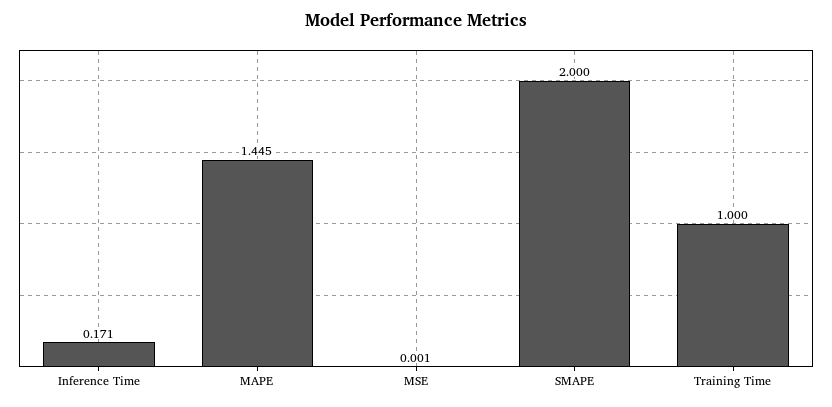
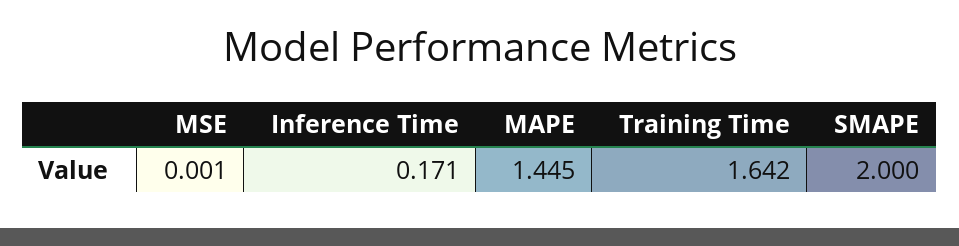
  {
    "Inference Time": 0.171,
    "MAPE": 1.445,
    "MSE": 0.001,
    "SMAPE": 2,
-   "Training Time": 1
+   "Training Time": 1.642
  }

